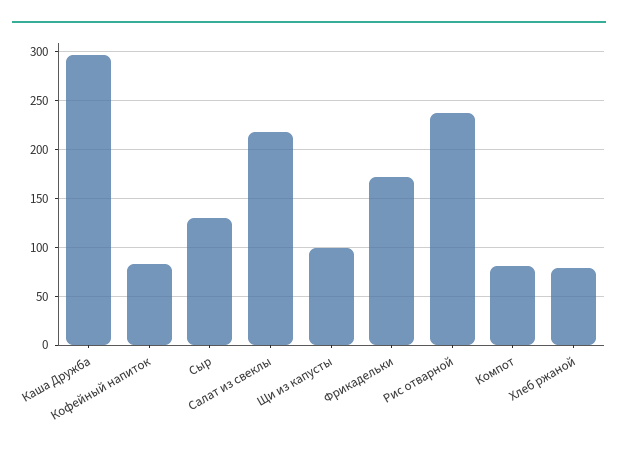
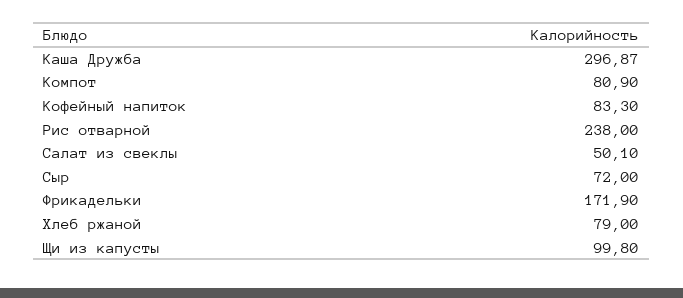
  {
    "Каша Дружба": 296.87,
    "Кофейный напиток": 83.3,
-   "Сыр": 130,
+   "Сыр": 72,
-   "Салат из свеклы": 220,
+   "Салат из свеклы": 50.1,
    "Щи из капусты": 99.8,
    "Фрикадельки": 171.9,
    "Рис отварной": 238,
    "Компот": 80.9,
    "Хлеб ржаной": 79
  }

